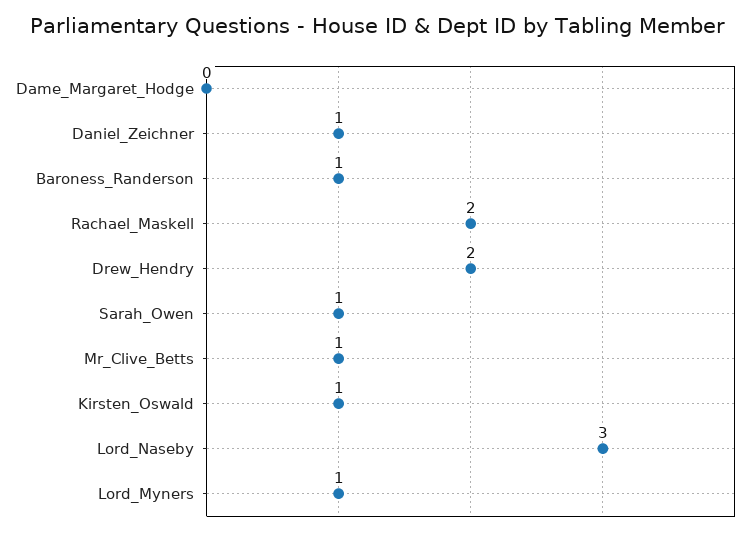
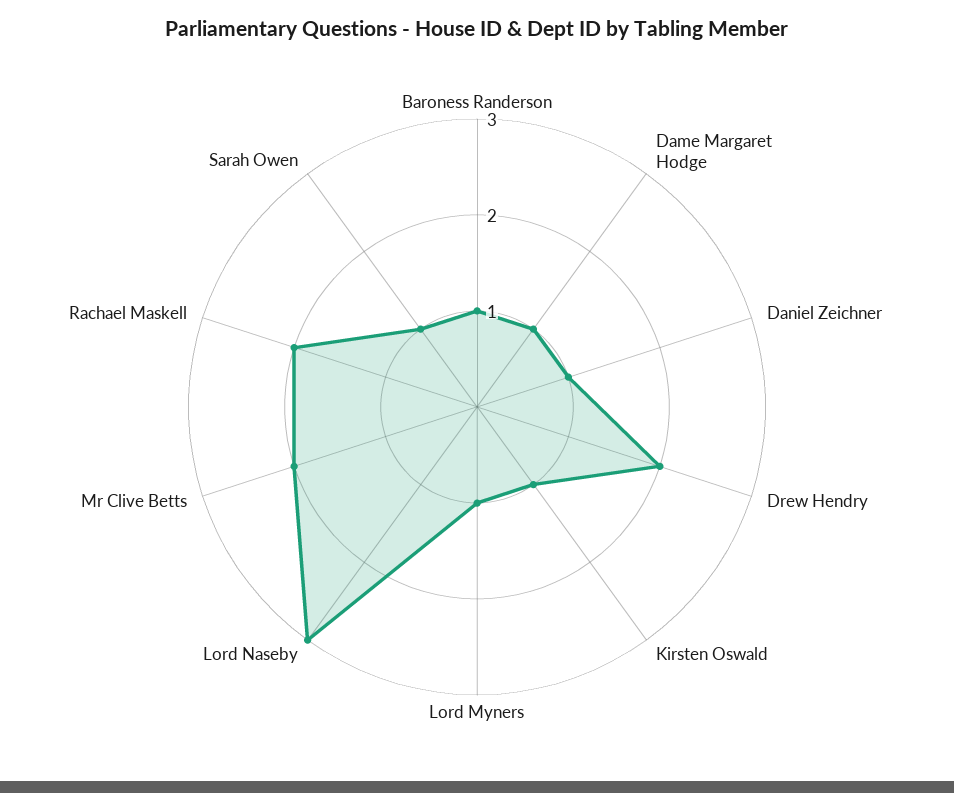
  {
-   "Dame_Margaret_Hodge": 0,
+   "Dame_Margaret_Hodge": 1,
    "Daniel_Zeichner": 1,
    "Baroness_Randerson": 1,
    "Rachael_Maskell": 2,
    "Drew_Hendry": 2,
    "Sarah_Owen": 1,
-   "Mr_Clive_Betts": 1,
+   "Mr_Clive_Betts": 2,
    "Kirsten_Oswald": 1,
    "Lord_Naseby": 3,
    "Lord_Myners": 1
  }

